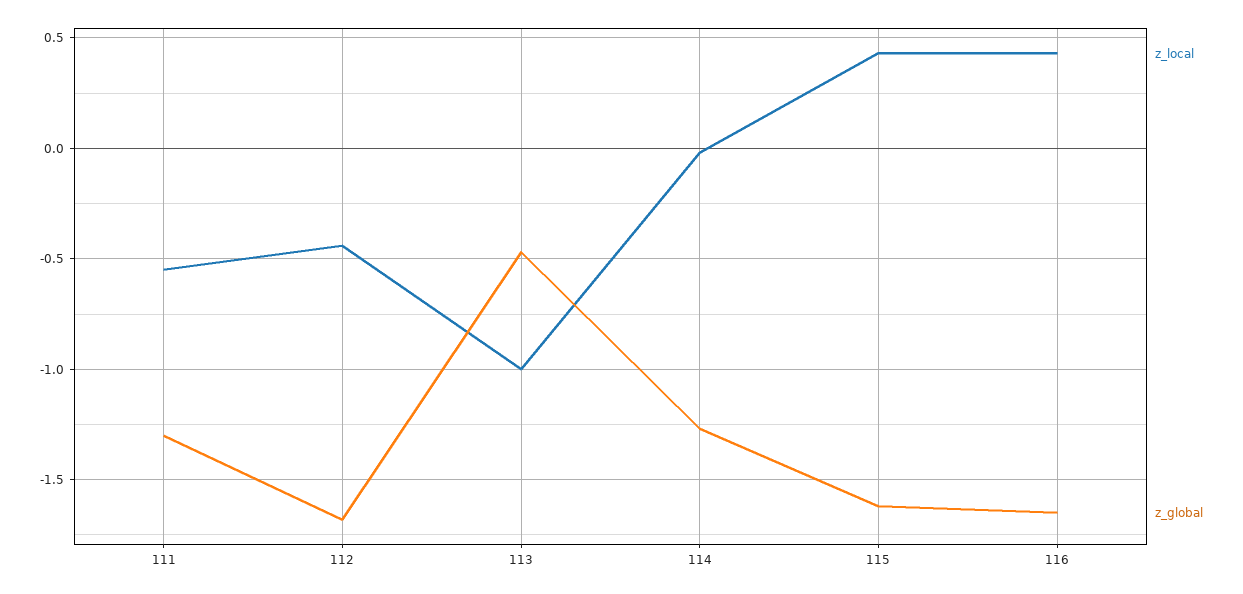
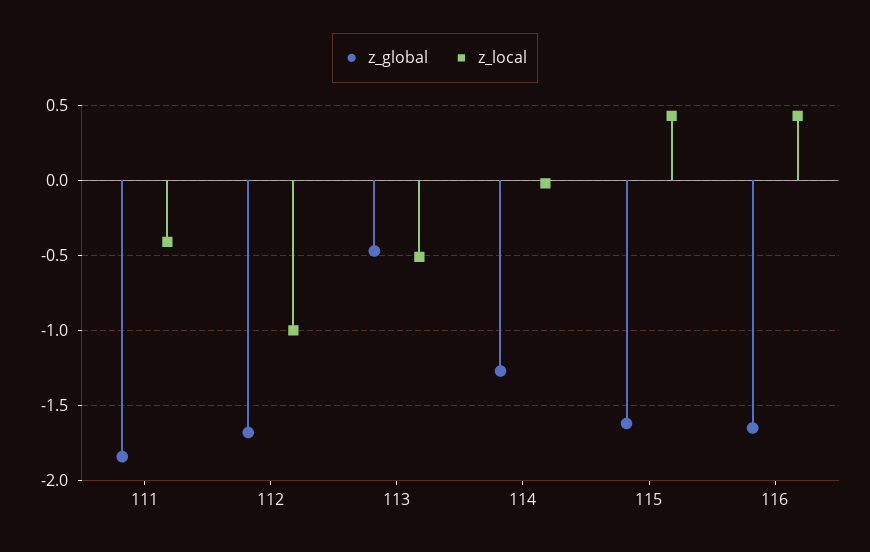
  {
    "z_local": {
-     "111": -0.55,
+     "111": -0.4,
-     "112": -0.45,
+     "112": -1,
-     "113": -1,
+     "113": -0.5,
      "114": 0,
      "115": 0.45,
      "116": 0.45
    },
    "z_global": {
-     "111": -1.3,
+     "111": -1.85,
      "112": -1.7,
      "113": -0.45,
      "114": -1.25,
      "115": -1.6,
      "116": -1.65
    }
  }

